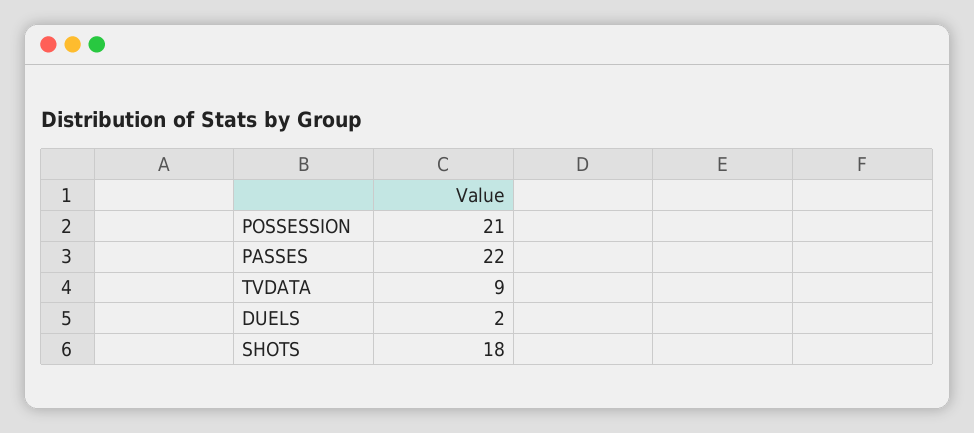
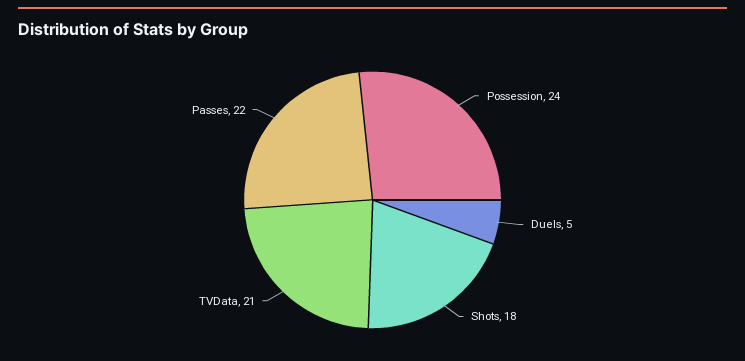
  {
-   "POSSESSION": 21,
+   "POSSESSION": 24,
    "PASSES": 22,
-   "TVDATA": 9,
+   "TVDATA": 21,
-   "DUELS": 2,
+   "DUELS": 5,
    "SHOTS": 18
  }

